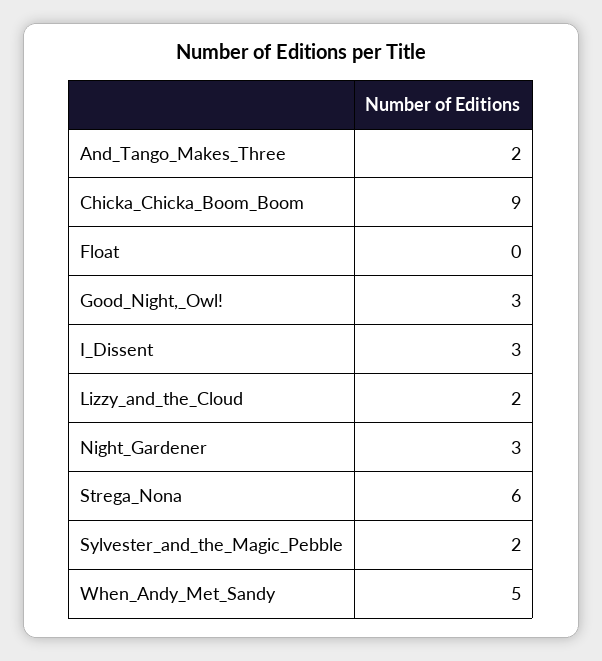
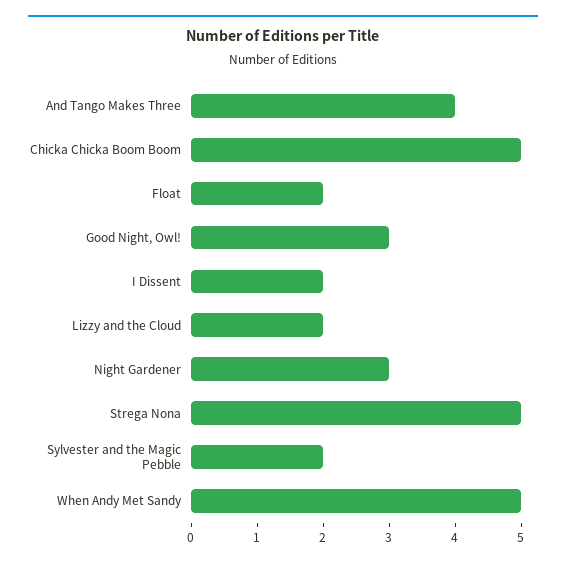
  {
-   "And_Tango_Makes_Three": 2,
+   "And_Tango_Makes_Three": 4,
-   "Chicka_Chicka_Boom_Boom": 9,
+   "Chicka_Chicka_Boom_Boom": 5,
-   "Float": 0,
+   "Float": 2,
    "Good_Night,_Owl!": 3,
-   "I_Dissent": 3,
+   "I_Dissent": 2,
    "Lizzy_and_the_Cloud": 2,
    "Night_Gardener": 3,
-   "Strega_Nona": 6,
+   "Strega_Nona": 5,
    "Sylvester_and_the_Magic_Pebble": 2,
    "When_Andy_Met_Sandy": 5
  }

